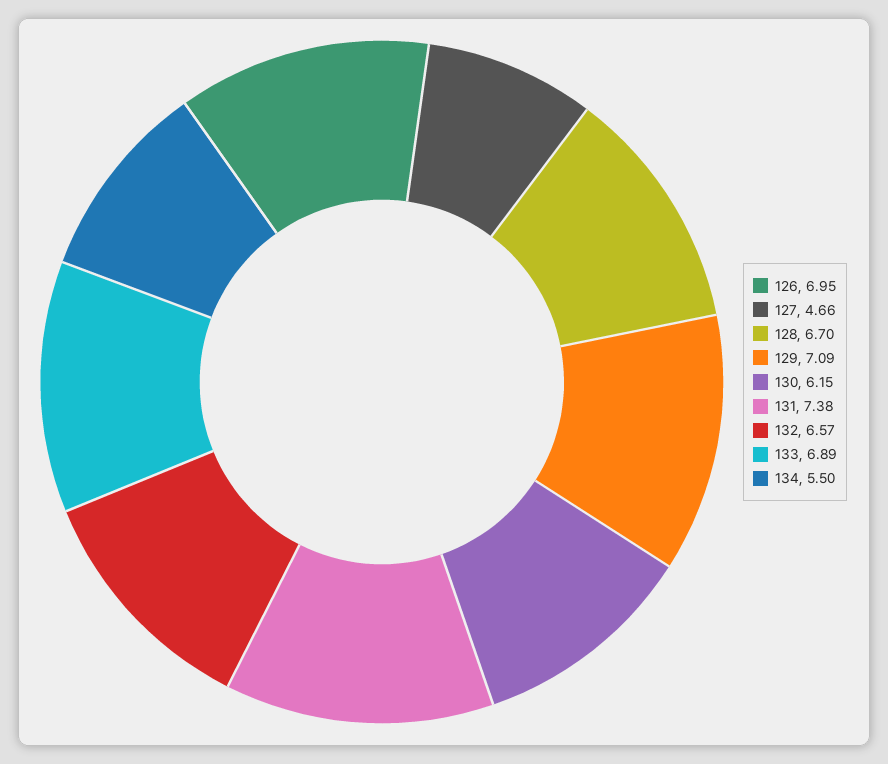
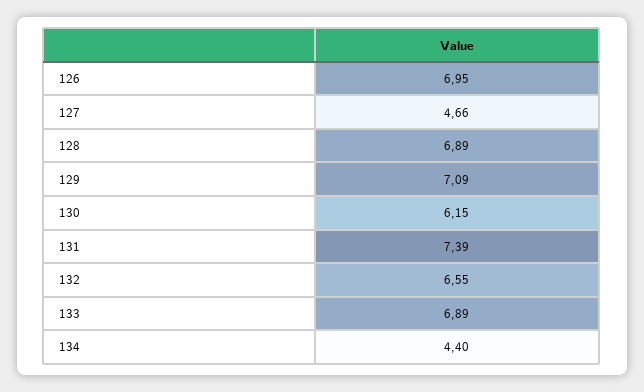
  {
    "126": 6.95,
    "127": 4.66,
-   "128": 6.7,
+   "128": 6.89,
    "129": 7.09,
    "130": 6.15,
-   "131": 7.38,
+   "131": 7.39,
-   "132": 6.57,
+   "132": 6.55,
    "133": 6.89,
-   "134": 5.5
+   "134": 4.4
  }

